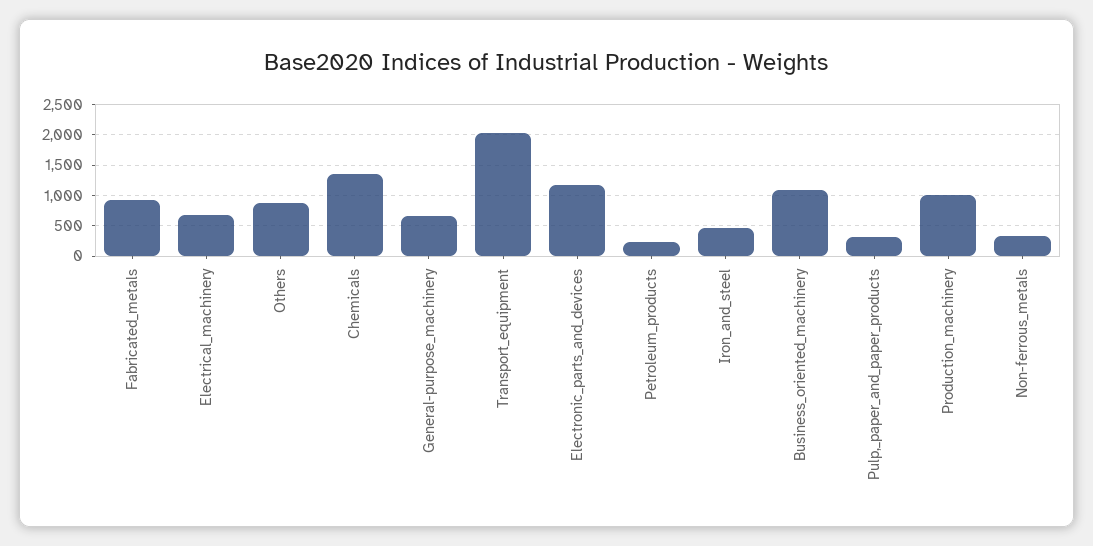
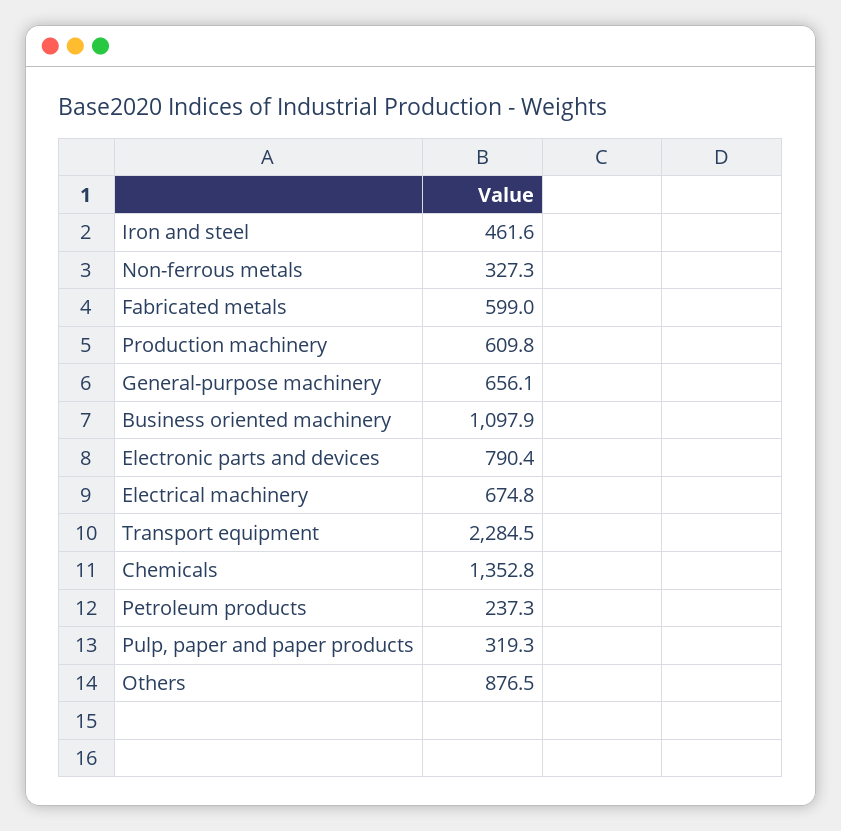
  {
-   "Fabricated_metals": 900,
+   "Fabricated_metals": 599,
    "Electrical_machinery": 674.8,
    "Others": 876.5,
    "Chemicals": 1352.8,
    "General-purpose_machinery": 656.1,
-   "Transport_equipment": 2000,
+   "Transport_equipment": 2284.5,
-   "Electronic_parts_and_devices": 1200,
+   "Electronic_parts_and_devices": 790.4,
    "Petroleum_products": 237.3,
    "Iron_and_steel": 461.6,
    "Business_oriented_machinery": 1097.9,
    "Pulp,_paper_and_paper_products": 319.3,
-   "Production_machinery": 1000,
+   "Production_machinery": 609.8,
    "Non-ferrous_metals": 327.3
  }

